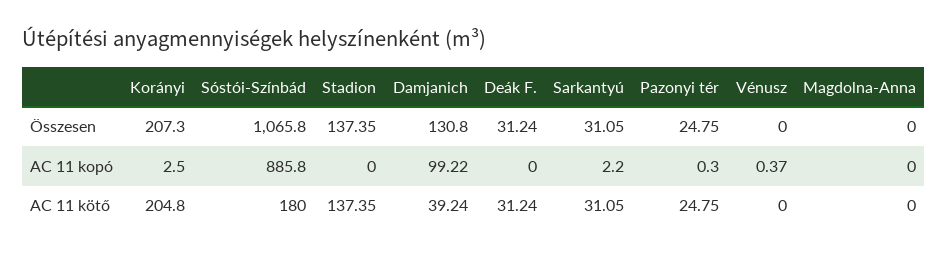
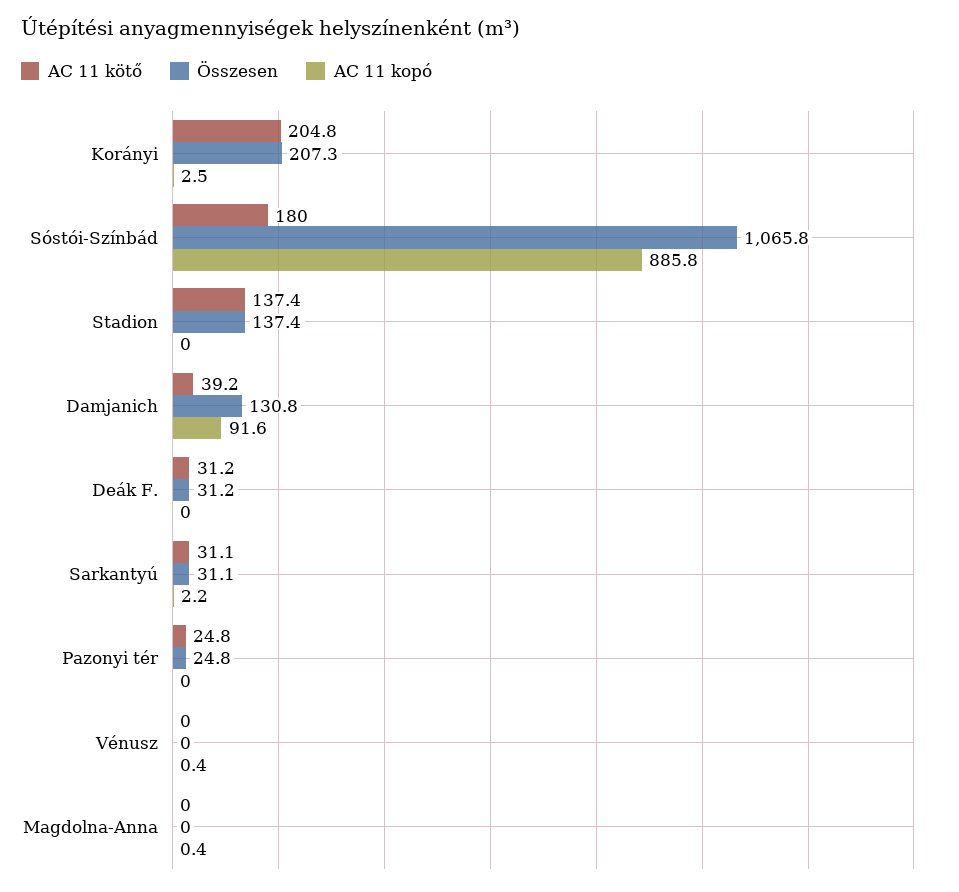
  {
    "Összesen": {
      "Korányi": 207.3,
      "Sóstói-Színbád": 1065.8,
      "Stadion": 137.35,
      "Damjanich": 130.8,
      "Deák F.": 31.24,
      "Sarkantyú": 31.05,
      "Pazonyi tér": 24.75,
      "Vénusz": 0,
      "Magdolna-Anna": 0
    },
    "AC 11 kopó": {
      "Korányi": 2.5,
      "Sóstói-Színbád": 885.8,
      "Stadion": 0,
-     "Damjanich": 99.22,
+     "Damjanich": 91.6,
      "Deák F.": 0,
      "Sarkantyú": 2.2,
-     "Pazonyi tér": 0.3,
+     "Pazonyi tér": 0,
      "Vénusz": 0.37,
-     "Magdolna-Anna": 0
+     "Magdolna-Anna": 0.4
    },
    "AC 11 kötő": {
      "Korányi": 204.8,
      "Sóstói-Színbád": 180,
      "Stadion": 137.35,
      "Damjanich": 39.24,
      "Deák F.": 31.24,
      "Sarkantyú": 31.05,
      "Pazonyi tér": 24.75,
      "Vénusz": 0,
      "Magdolna-Anna": 0
    }
  }

